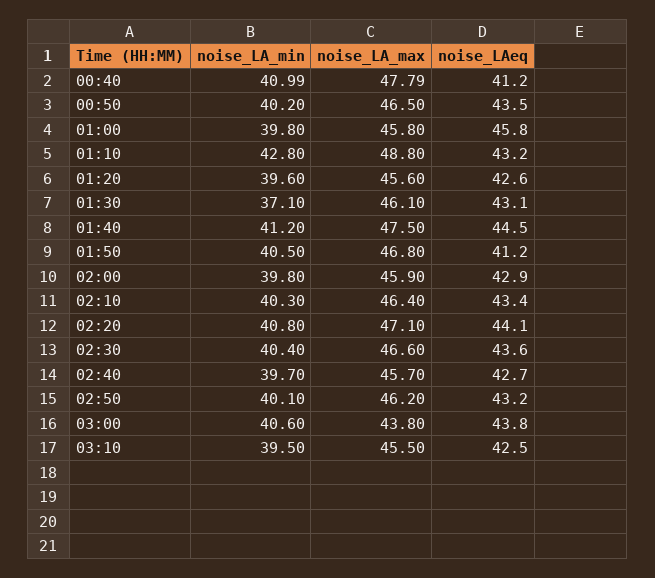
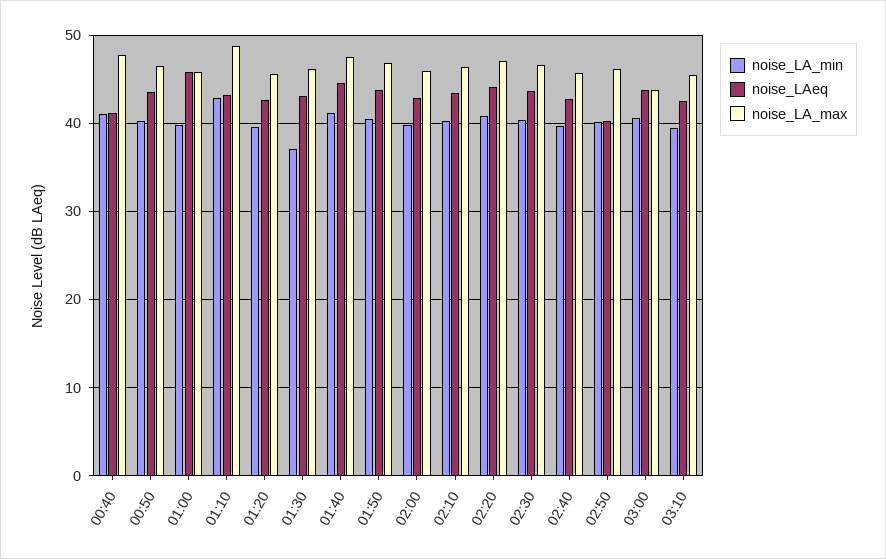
  {
    "noise_LA_min": {
      "00:40": 40.99,
      "00:50": 40.2,
      "01:00": 39.8,
      "01:10": 42.8,
      "01:20": 39.6,
      "01:30": 37.1,
      "01:40": 41.2,
      "01:50": 40.5,
      "02:00": 39.8,
      "02:10": 40.3,
      "02:20": 40.8,
      "02:30": 40.4,
      "02:40": 39.7,
      "02:50": 40.1,
      "03:00": 40.6,
      "03:10": 39.5
    },
    "noise_LA_max": {
      "00:40": 47.79,
      "00:50": 46.5,
      "01:00": 45.8,
      "01:10": 48.8,
      "01:20": 45.6,
      "01:30": 46.1,
      "01:40": 47.5,
      "01:50": 46.8,
      "02:00": 45.9,
      "02:10": 46.4,
      "02:20": 47.1,
      "02:30": 46.6,
      "02:40": 45.7,
      "02:50": 46.2,
      "03:00": 43.8,
      "03:10": 45.5
    },
    "noise_LAeq": {
      "00:40": 41.2,
      "00:50": 43.5,
      "01:00": 45.8,
      "01:10": 43.2,
      "01:20": 42.6,
      "01:30": 43.1,
      "01:40": 44.5,
-     "01:50": 41.2,
+     "01:50": 44,
      "02:00": 42.9,
      "02:10": 43.4,
      "02:20": 44.1,
      "02:30": 43.6,
      "02:40": 42.7,
-     "02:50": 43.2,
+     "02:50": 40,
      "03:00": 43.8,
      "03:10": 42.5
    }
  }

